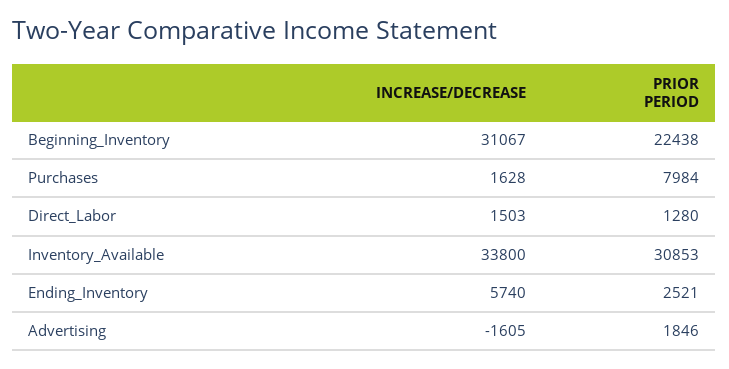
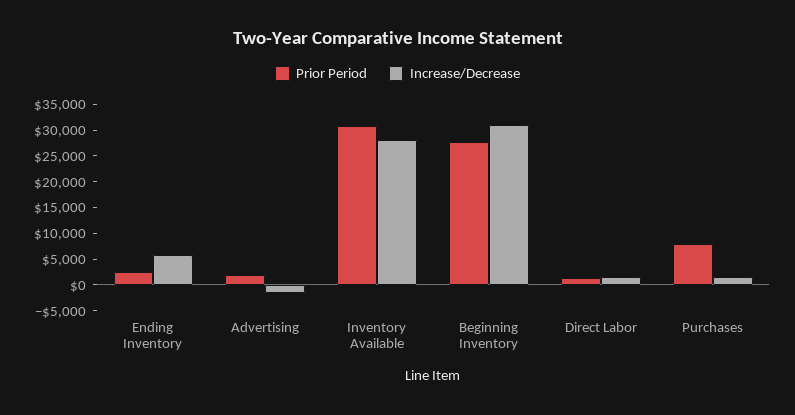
  {
    "INCREASE/DECREASE": {
      "Beginning_Inventory": 31067,
      "Purchases": 1628,
      "Direct_Labor": 1503,
-     "Inventory_Available": 33800,
+     "Inventory_Available": 27500,
      "Ending_Inventory": 5740,
      "Advertising": -1605
    },
    "PRIOR PERIOD": {
-     "Beginning_Inventory": 22438,
+     "Beginning_Inventory": 27500,
      "Purchases": 7984,
      "Direct_Labor": 1280,
      "Inventory_Available": 30853,
      "Ending_Inventory": 2521,
      "Advertising": 1846
    }
  }

